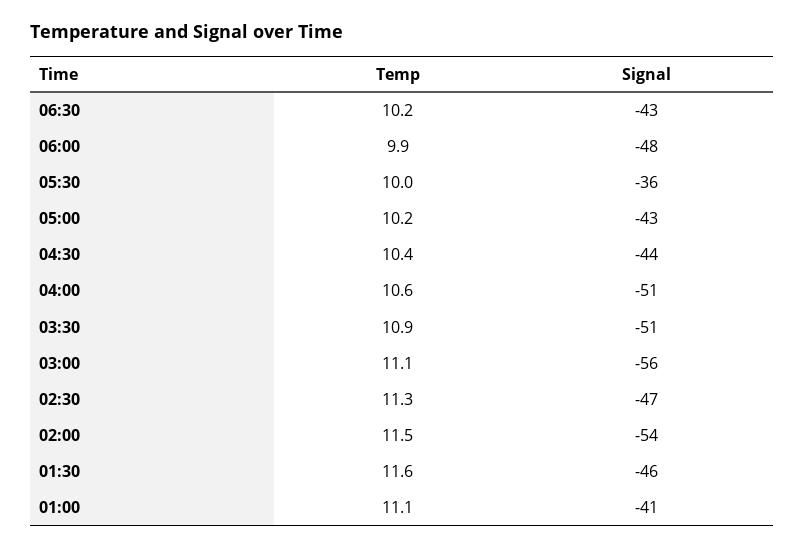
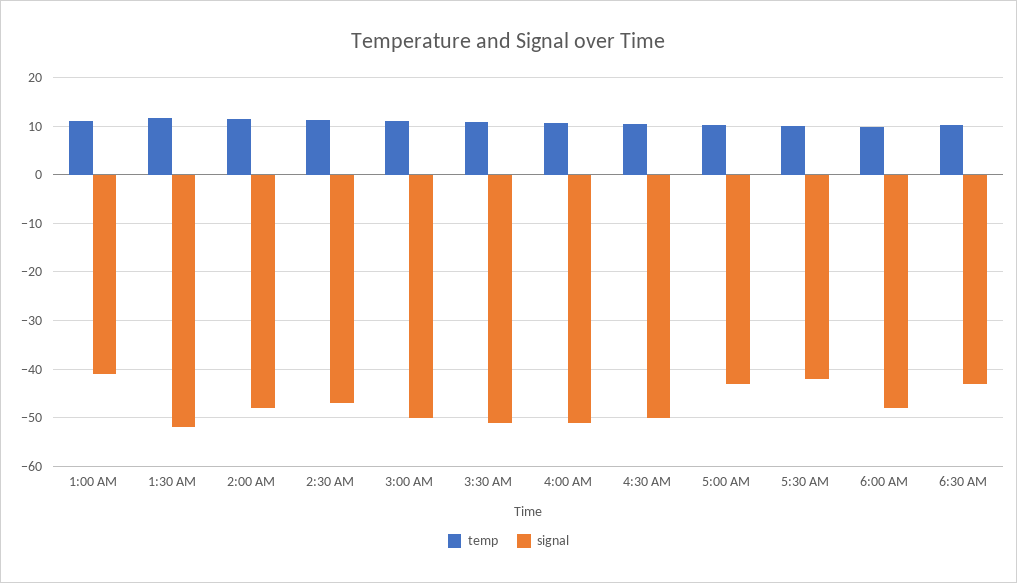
  {
    "Temp": {
      "06:30": 10.2,
      "06:00": 9.9,
      "05:30": 10,
      "05:00": 10.2,
      "04:30": 10.4,
      "04:00": 10.6,
      "03:30": 10.9,
      "03:00": 11.1,
      "02:30": 11.3,
      "02:00": 11.5,
      "01:30": 11.6,
      "01:00": 11.1
    },
    "Signal": {
      "06:30": -43,
      "06:00": -48,
-     "05:30": -36,
+     "05:30": -42,
      "05:00": -43,
-     "04:30": -44,
+     "04:30": -50,
      "04:00": -51,
      "03:30": -51,
-     "03:00": -56,
+     "03:00": -50,
      "02:30": -47,
-     "02:00": -54,
+     "02:00": -48,
-     "01:30": -46,
+     "01:30": -52,
      "01:00": -41
    }
  }

